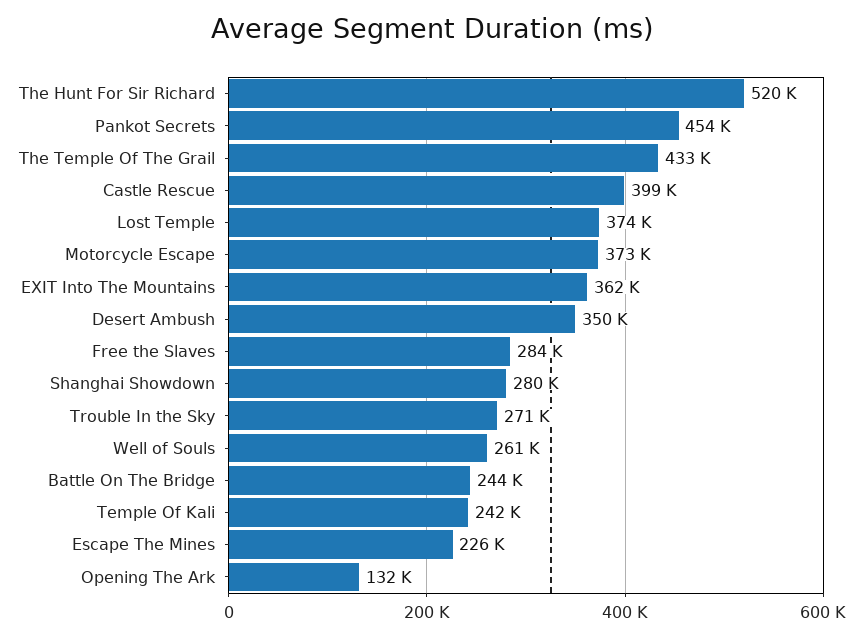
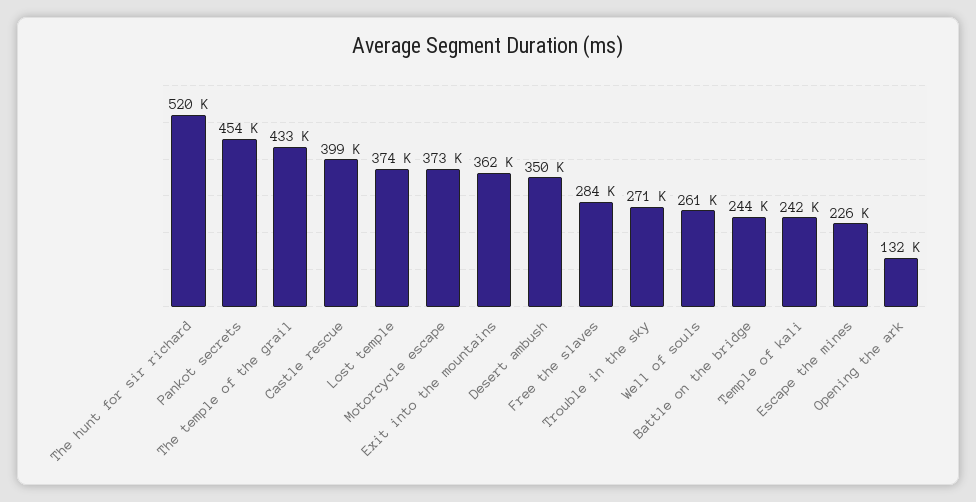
  {
    "The Hunt For Sir Richard": 520000,
    "Pankot Secrets": 454000,
    "The Temple Of The Grail": 433000,
    "Castle Rescue": 399000,
    "Lost Temple": 374000,
    "Motorcycle Escape": 373000,
    "EXIT Into The Mountains": 362000,
    "Desert Ambush": 350000,
    "Free the Slaves": 284000,
-   "Shanghai Showdown": 280000,
    "Trouble In the Sky": 271000,
    "Well of Souls": 261000,
    "Battle On The Bridge": 244000,
    "Temple Of Kali": 242000,
    "Escape The Mines": 226000,
    "Opening The Ark": 132000
  }

